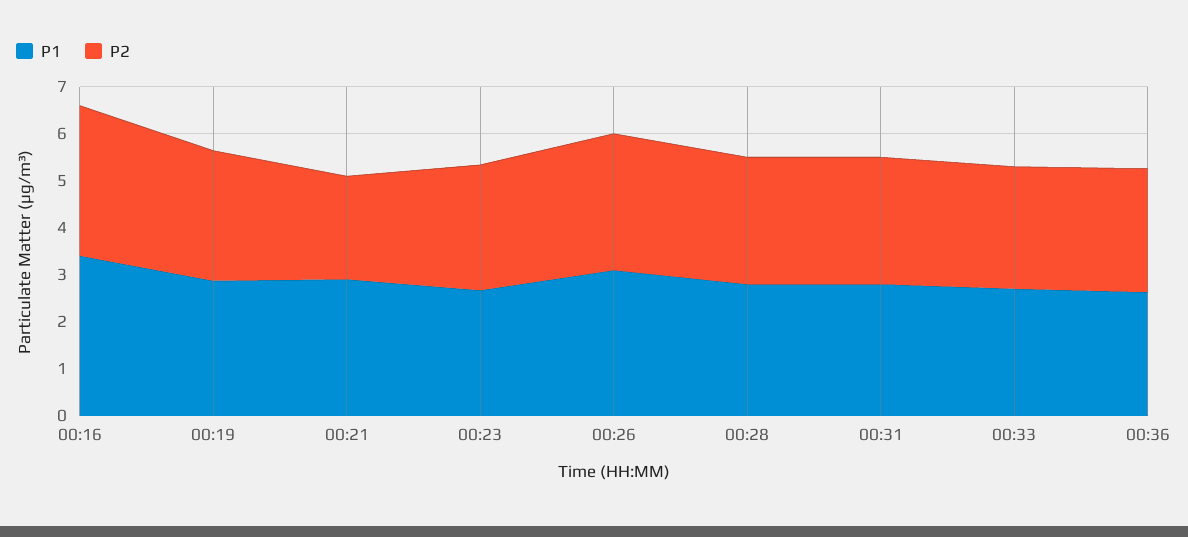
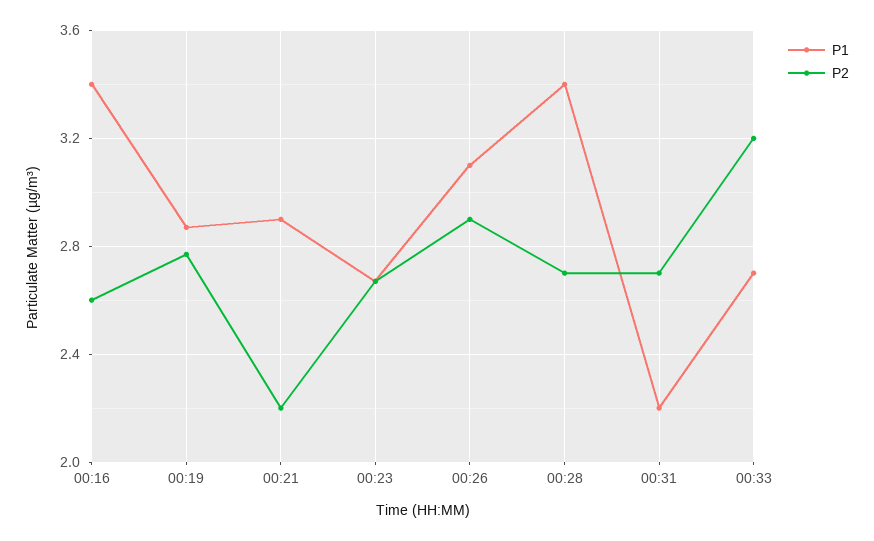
  {
    "P1": {
      "00:16": 3.4,
      "00:19": 2.85,
      "00:21": 2.9,
      "00:23": 2.65,
      "00:26": 3.1,
-     "00:28": 2.8,
+     "00:28": 3.4,
-     "00:31": 2.8,
+     "00:31": 2.2,
-     "00:33": 2.7,
+     "00:33": 2.7
-     "00:36": 2.6
    },
    "P2": {
-     "00:16": 3.2,
+     "00:16": 2.6,
      "00:19": 2.75,
      "00:21": 2.2,
      "00:23": 2.65,
      "00:26": 2.9,
      "00:28": 2.7,
      "00:31": 2.7,
-     "00:33": 2.6,
+     "00:33": 3.2
-     "00:36": 2.6
    }
  }

